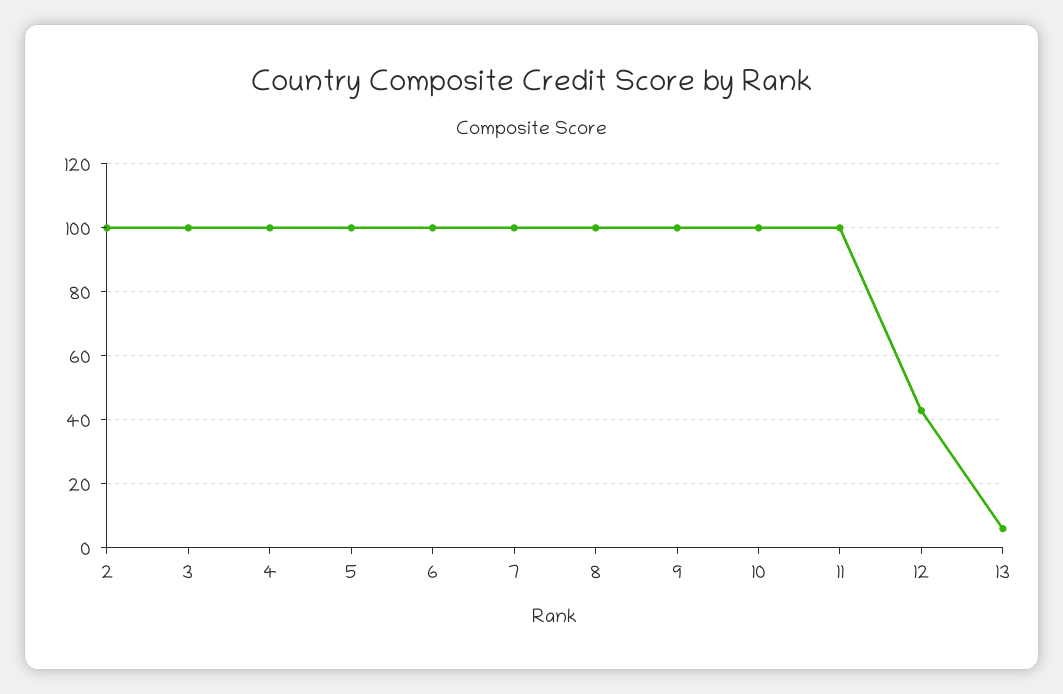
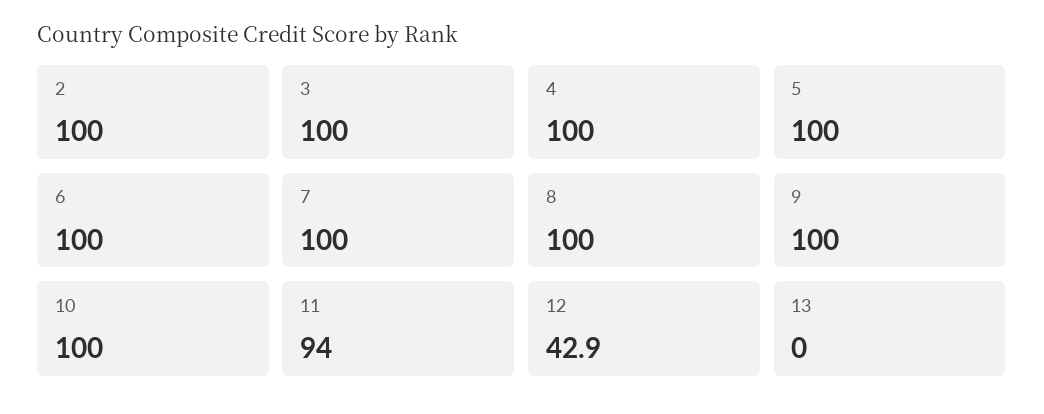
  {
    "2": 100,
    "3": 100,
    "4": 100,
    "5": 100,
    "6": 100,
    "7": 100,
    "8": 100,
    "9": 100,
    "10": 100,
-   "11": 100,
+   "11": 94,
    "12": 42.9,
-   "13": 6
+   "13": 0
  }

